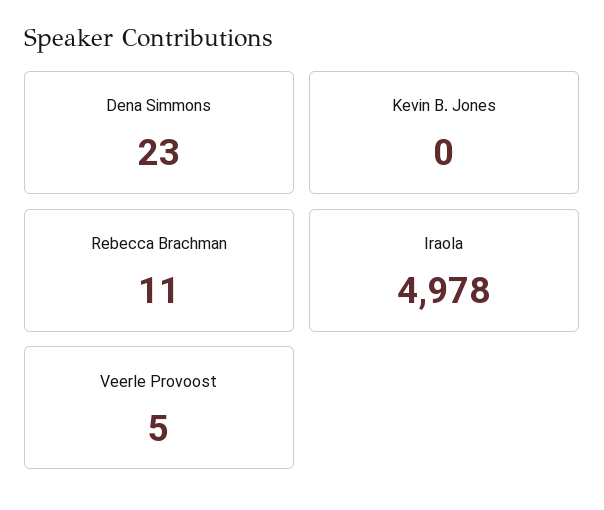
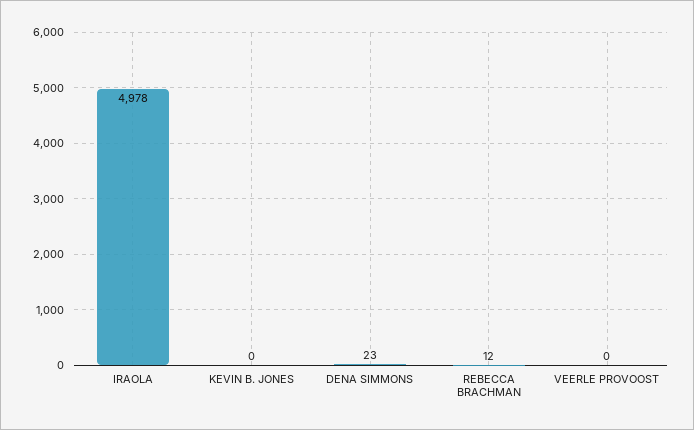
  {
    "Dena Simmons": 23,
    "Kevin B. Jones": 0,
-   "Rebecca Brachman": 11,
+   "Rebecca Brachman": 12,
    "Iraola": 4978,
-   "Veerle Provoost": 5
+   "Veerle Provoost": 0
  }

